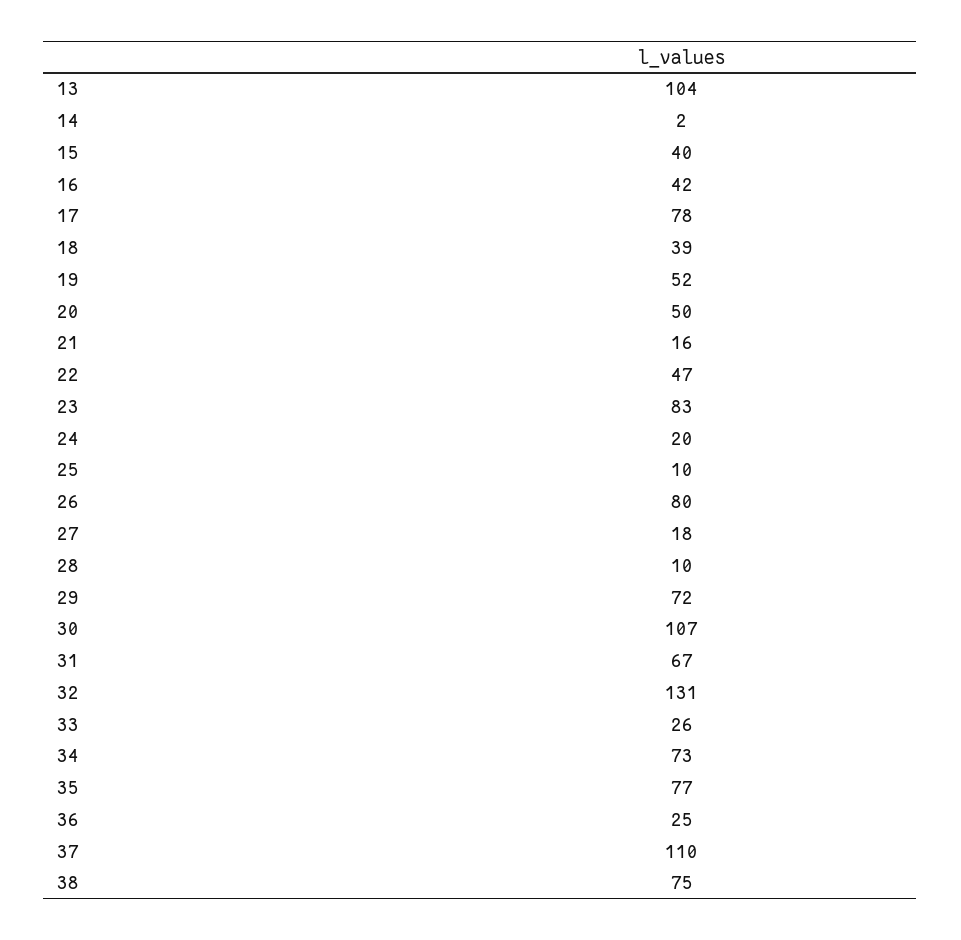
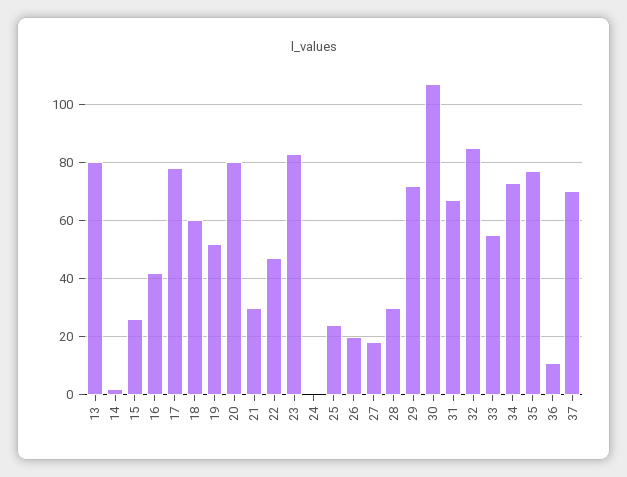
  {
-   "13": 104,
+   "13": 80,
    "14": 2,
-   "15": 40,
+   "15": 25,
    "16": 42,
    "17": 78,
-   "18": 39,
+   "18": 60,
    "19": 52,
-   "20": 50,
+   "20": 80,
-   "21": 16,
+   "21": 30,
    "22": 47,
    "23": 83,
-   "24": 20,
+   "24": 0,
-   "25": 10,
+   "25": 25,
-   "26": 80,
+   "26": 20,
    "27": 18,
-   "28": 10,
+   "28": 30,
    "29": 72,
    "30": 107,
    "31": 67,
-   "32": 131,
+   "32": 85,
-   "33": 26,
+   "33": 55,
    "34": 73,
    "35": 77,
-   "36": 25,
+   "36": 10,
-   "37": 110,
+   "37": 70
-   "38": 75
  }

